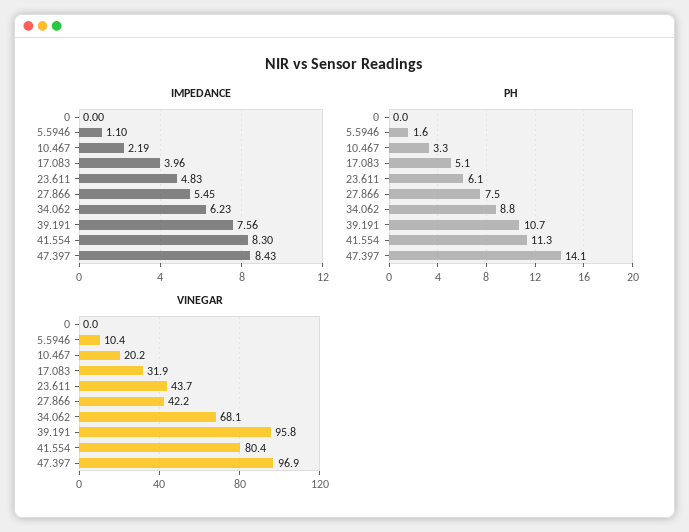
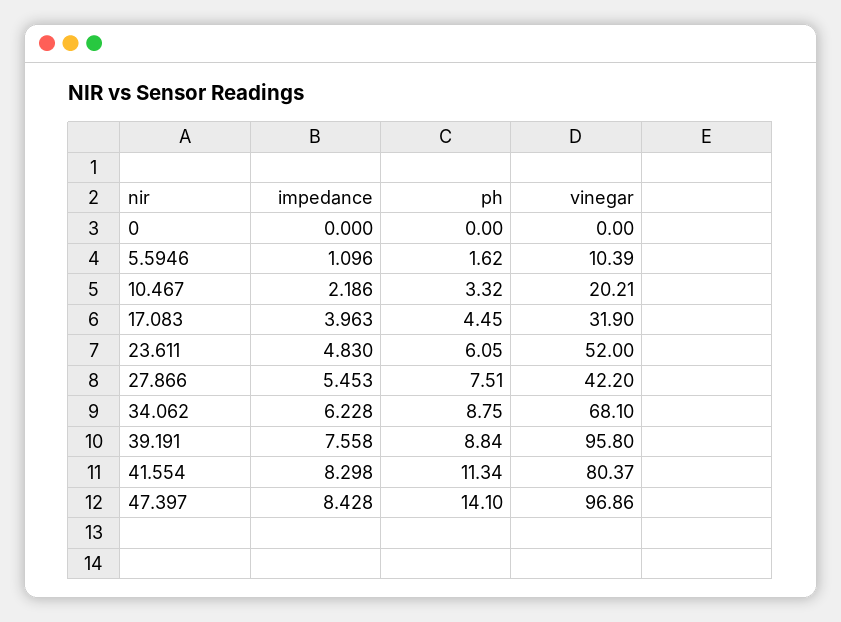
  {
    "IMPEDANCE": {
      "0": 0,
      "5.5946": 1.096,
      "10.467": 2.186,
      "17.083": 3.963,
      "23.611": 4.83,
      "27.866": 5.453,
      "34.062": 6.228,
      "39.191": 7.558,
      "41.554": 8.298,
      "47.397": 8.428
    },
    "PH": {
      "0": 0,
      "5.5946": 1.62,
      "10.467": 3.32,
-     "17.083": 5.1,
+     "17.083": 4.45,
      "23.611": 6.05,
      "27.866": 7.51,
      "34.062": 8.75,
-     "39.191": 10.7,
+     "39.191": 8.84,
      "41.554": 11.34,
      "47.397": 14.1
    },
    "VINEGAR": {
      "0": 0,
      "5.5946": 10.39,
      "10.467": 20.21,
      "17.083": 31.9,
-     "23.611": 43.7,
+     "23.611": 52,
      "27.866": 42.2,
      "34.062": 68.1,
      "39.191": 95.8,
      "41.554": 80.37,
      "47.397": 96.86
    }
  }

